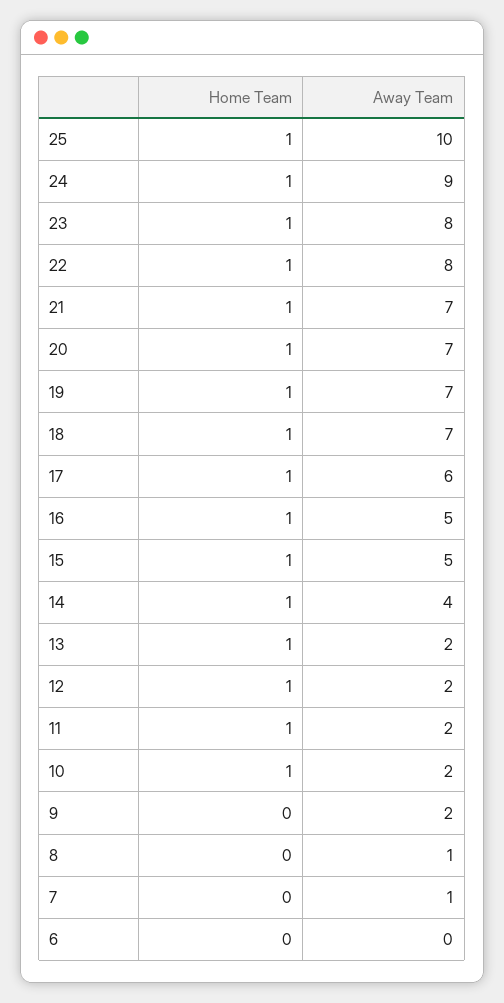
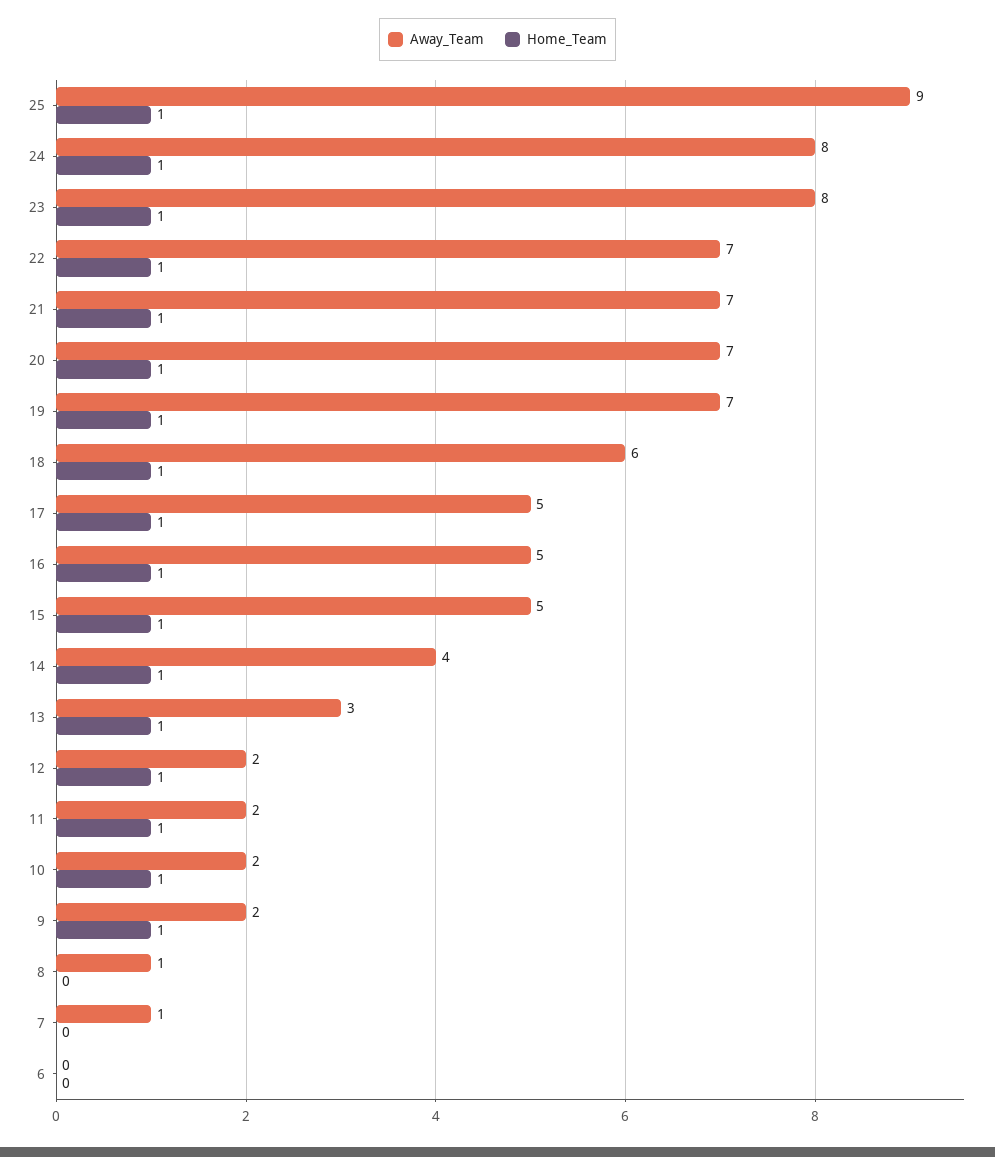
  {
    "Home Team": {
      "25": 1,
      "24": 1,
      "23": 1,
      "22": 1,
      "21": 1,
      "20": 1,
      "19": 1,
      "18": 1,
      "17": 1,
      "16": 1,
      "15": 1,
      "14": 1,
      "13": 1,
      "12": 1,
      "11": 1,
      "10": 1,
-     "9": 0,
+     "9": 1,
      "8": 0,
      "7": 0,
      "6": 0
    },
    "Away Team": {
-     "25": 10,
+     "25": 9,
-     "24": 9,
+     "24": 8,
      "23": 8,
-     "22": 8,
+     "22": 7,
      "21": 7,
      "20": 7,
      "19": 7,
-     "18": 7,
+     "18": 6,
-     "17": 6,
+     "17": 5,
      "16": 5,
      "15": 5,
      "14": 4,
-     "13": 2,
+     "13": 3,
      "12": 2,
      "11": 2,
      "10": 2,
      "9": 2,
      "8": 1,
      "7": 1,
      "6": 0
    }
  }

